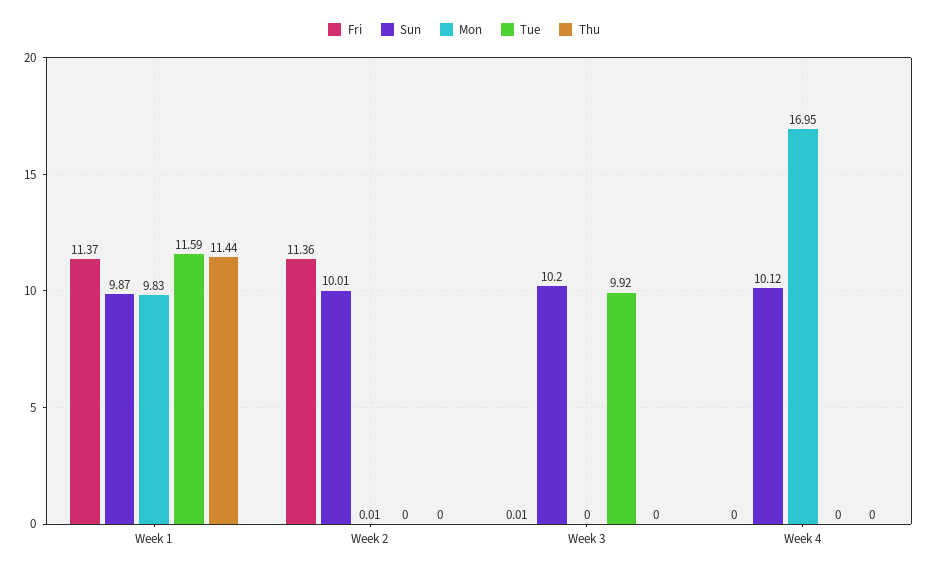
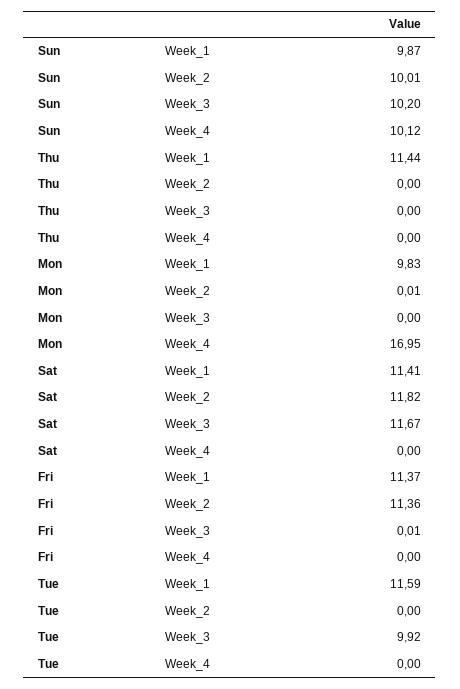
  {
    "Fri": {
      "Week 1": 11.37,
      "Week 2": 11.36,
      "Week 3": 0.01,
      "Week 4": 0
    },
    "Sun": {
      "Week 1": 9.87,
      "Week 2": 10.01,
      "Week 3": 10.2,
      "Week 4": 10.12
    },
    "Mon": {
      "Week 1": 9.83,
      "Week 2": 0.01,
      "Week 3": 0,
      "Week 4": 16.95
    },
    "Tue": {
      "Week 1": 11.59,
      "Week 2": 0,
      "Week 3": 9.92,
      "Week 4": 0
    },
    "Thu": {
      "Week 1": 11.44,
      "Week 2": 0,
      "Week 3": 0,
      "Week 4": 0
-   }
+   },
+   "Sat": {
+     "Week 1": 11.41,
+     "Week 2": 11.82,
+     "Week 3": 11.67,
+     "Week 4": 0
+   }
  }

